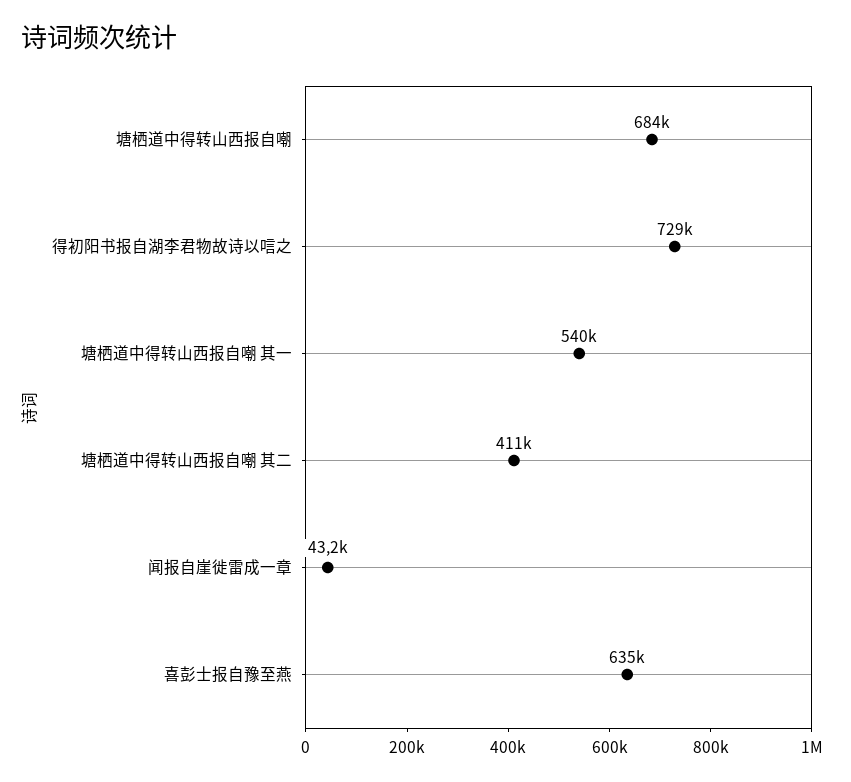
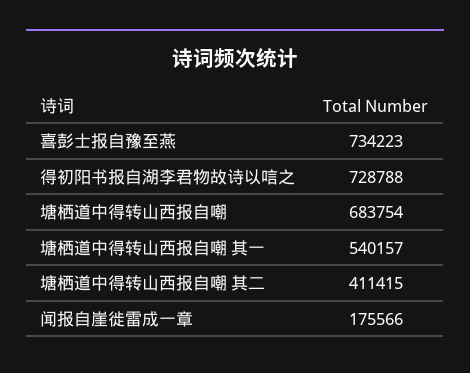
  {
    "塘栖道中得转山西报自嘲": 683754,
    "得初阳书报自湖李君物故诗以唁之": 728788,
    "塘栖道中得转山西报自嘲 其一": 540157,
    "塘栖道中得转山西报自嘲 其二": 411415,
-   "闻报自崖徙雷成一章": 43200,
+   "闻报自崖徙雷成一章": 175566,
-   "喜彭士报自豫至燕": 635000
+   "喜彭士报自豫至燕": 734223
  }

